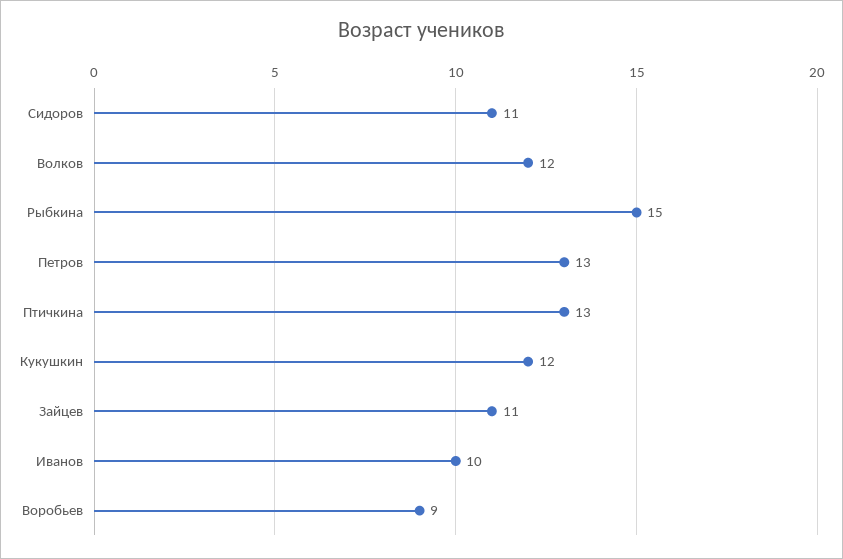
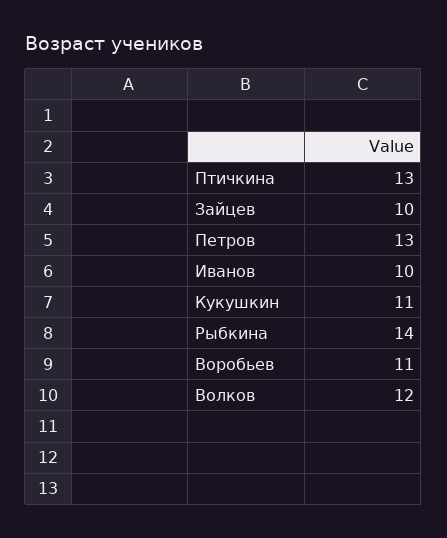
  {
-   "Сидоров": 11,
    "Волков": 12,
-   "Рыбкина": 15,
+   "Рыбкина": 14,
    "Петров": 13,
    "Птичкина": 13,
-   "Кукушкин": 12,
+   "Кукушкин": 11,
-   "Зайцев": 11,
+   "Зайцев": 10,
    "Иванов": 10,
-   "Воробьев": 9
+   "Воробьев": 11
  }

